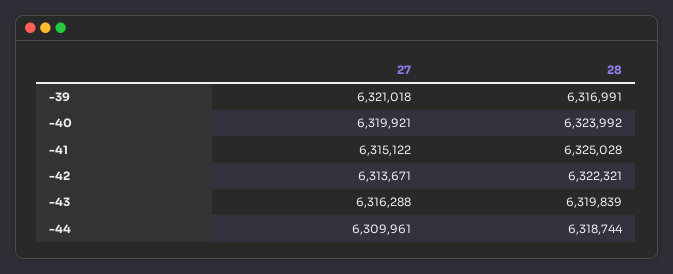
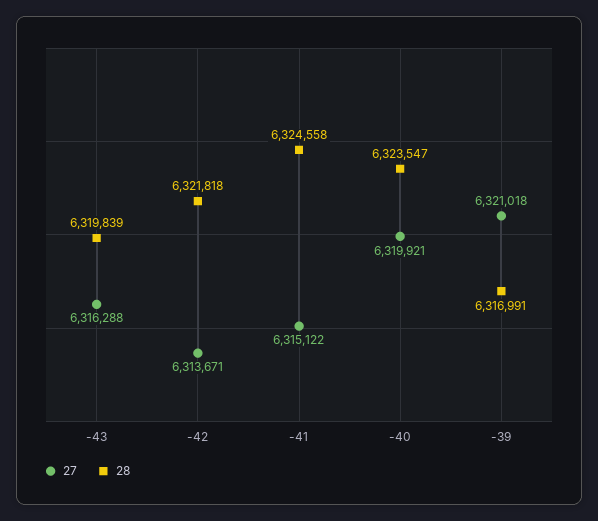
  {
    "27": {
      "-39": 6321018,
      "-40": 6319921,
      "-41": 6315122,
      "-42": 6313671,
-     "-43": 6316288,
+     "-43": 6316288
-     "-44": 6309961
    },
    "28": {
      "-39": 6316991,
-     "-40": 6323992,
+     "-40": 6323547,
-     "-41": 6325028,
+     "-41": 6324558,
-     "-42": 6322321,
+     "-42": 6321818,
-     "-43": 6319839,
+     "-43": 6319839
-     "-44": 6318744
    }
  }

